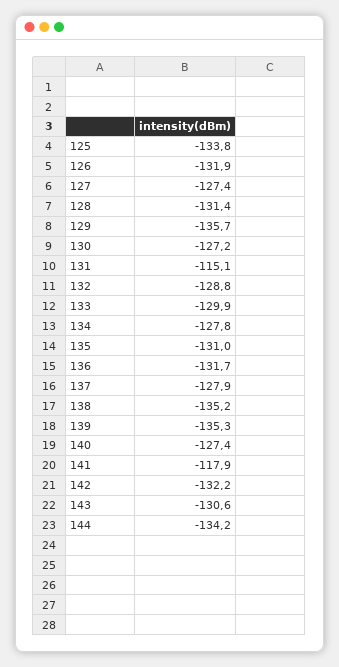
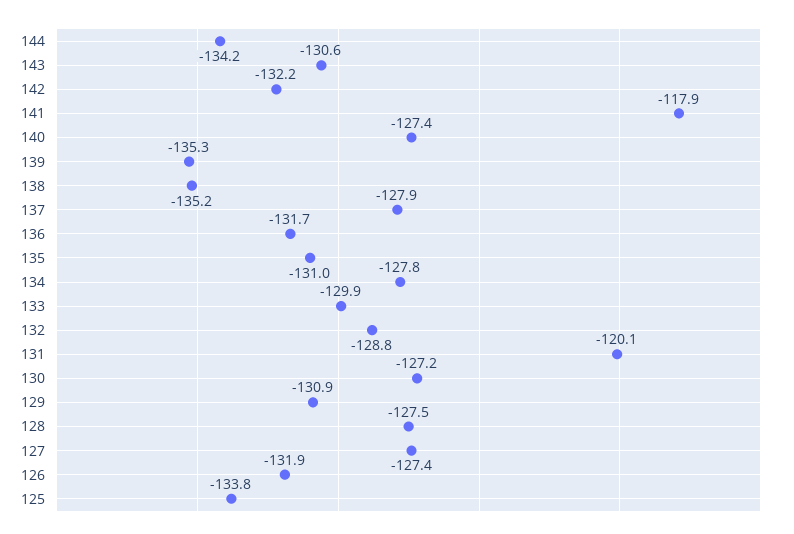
  {
    "125": -133.8,
    "126": -131.9,
    "127": -127.4,
-   "128": -131.4,
+   "128": -127.5,
-   "129": -135.7,
+   "129": -130.9,
    "130": -127.2,
-   "131": -115.1,
+   "131": -120.1,
    "132": -128.8,
    "133": -129.9,
    "134": -127.8,
    "135": -131,
    "136": -131.7,
    "137": -127.9,
    "138": -135.2,
    "139": -135.3,
    "140": -127.4,
    "141": -117.9,
    "142": -132.2,
    "143": -130.6,
    "144": -134.2
  }

